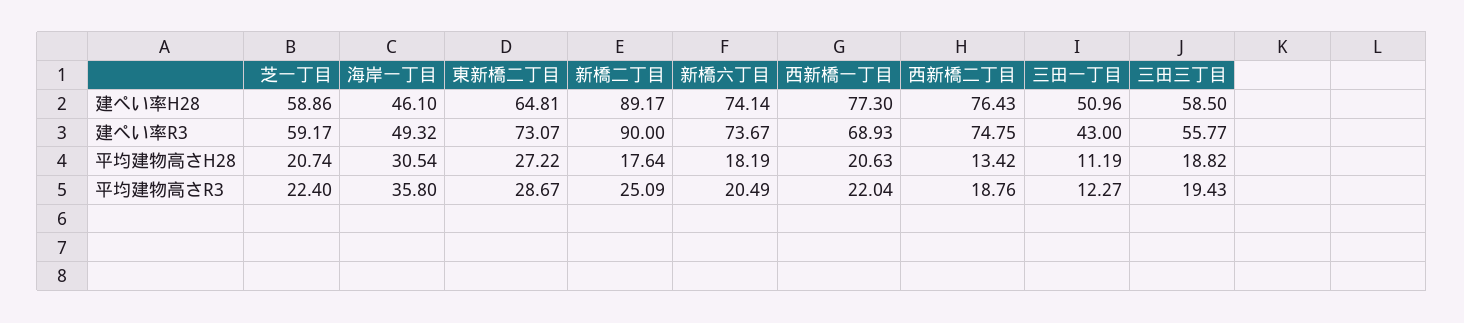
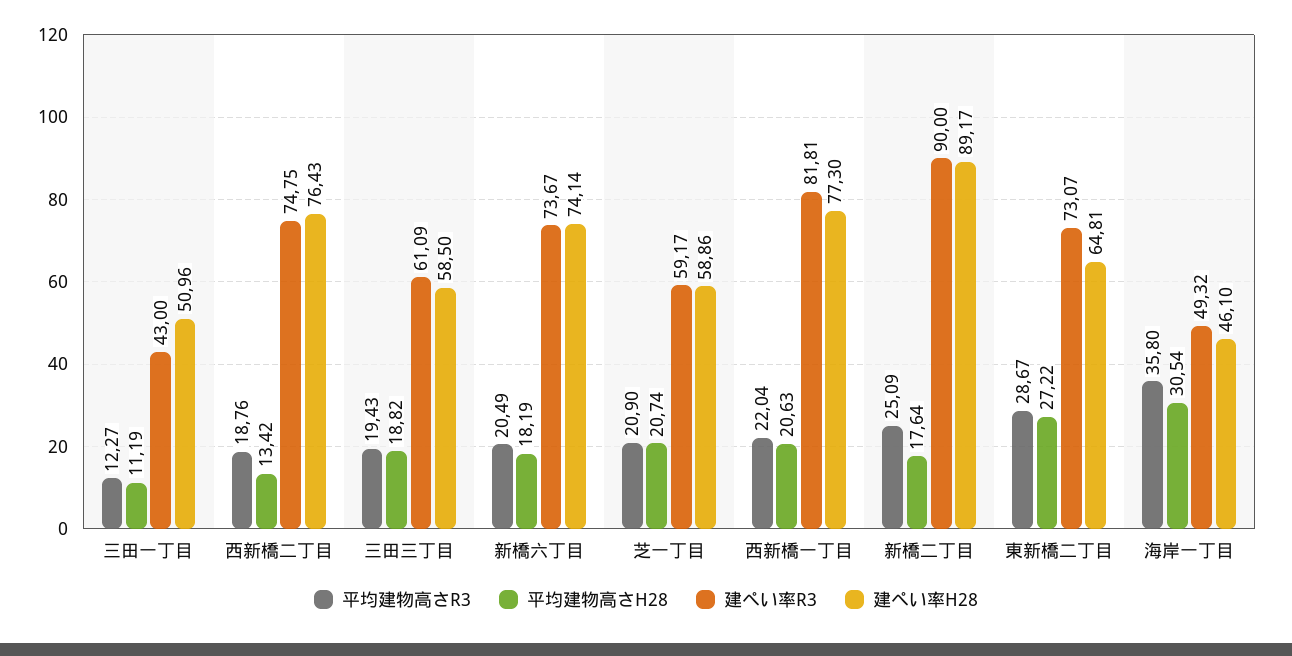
  {
    "建ぺい率H28": {
      "芝一丁目": 58.86,
      "海岸一丁目": 46.1,
      "東新橋二丁目": 64.81,
      "新橋二丁目": 89.17,
      "新橋六丁目": 74.14,
      "西新橋一丁目": 77.3,
      "西新橋二丁目": 76.43,
      "三田一丁目": 50.96,
      "三田三丁目": 58.5
    },
    "建ぺい率R3": {
      "芝一丁目": 59.17,
      "海岸一丁目": 49.32,
      "東新橋二丁目": 73.07,
      "新橋二丁目": 90,
      "新橋六丁目": 73.67,
-     "西新橋一丁目": 68.93,
+     "西新橋一丁目": 81.81,
      "西新橋二丁目": 74.75,
      "三田一丁目": 43,
-     "三田三丁目": 55.77
+     "三田三丁目": 61.09
    },
    "平均建物高さH28": {
      "芝一丁目": 20.74,
      "海岸一丁目": 30.54,
      "東新橋二丁目": 27.22,
      "新橋二丁目": 17.64,
      "新橋六丁目": 18.19,
      "西新橋一丁目": 20.63,
      "西新橋二丁目": 13.42,
      "三田一丁目": 11.19,
      "三田三丁目": 18.82
    },
    "平均建物高さR3": {
-     "芝一丁目": 22.4,
+     "芝一丁目": 20.9,
      "海岸一丁目": 35.8,
      "東新橋二丁目": 28.67,
      "新橋二丁目": 25.09,
      "新橋六丁目": 20.49,
      "西新橋一丁目": 22.04,
      "西新橋二丁目": 18.76,
      "三田一丁目": 12.27,
      "三田三丁目": 19.43
    }
  }

